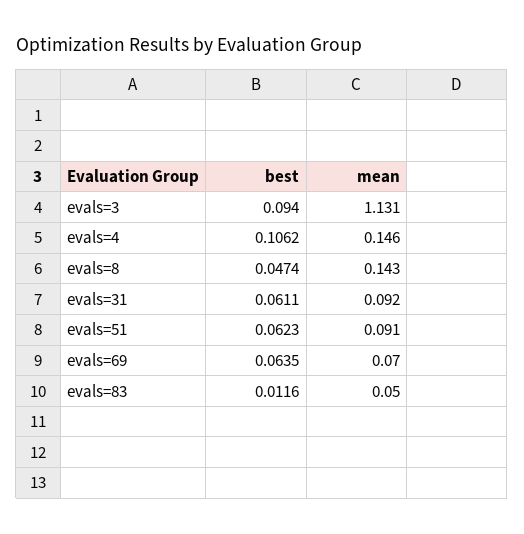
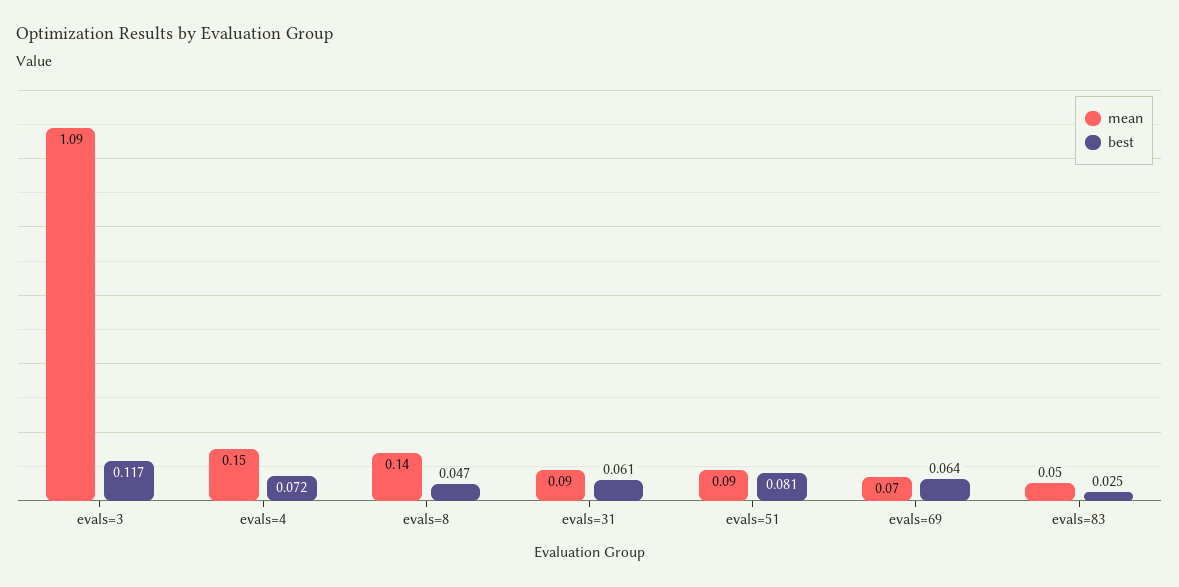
  {
    "best": {
-     "evals=3": 0.094,
+     "evals=3": 0.117,
-     "evals=4": 0.1062,
+     "evals=4": 0.072,
      "evals=8": 0.0474,
      "evals=31": 0.0611,
-     "evals=51": 0.0623,
+     "evals=51": 0.081,
      "evals=69": 0.0635,
-     "evals=83": 0.0116
+     "evals=83": 0.025
    },
    "mean": {
-     "evals=3": 1.131,
+     "evals=3": 1.09,
      "evals=4": 0.146,
      "evals=8": 0.143,
      "evals=31": 0.092,
      "evals=51": 0.091,
      "evals=69": 0.07,
      "evals=83": 0.05
    }
  }

